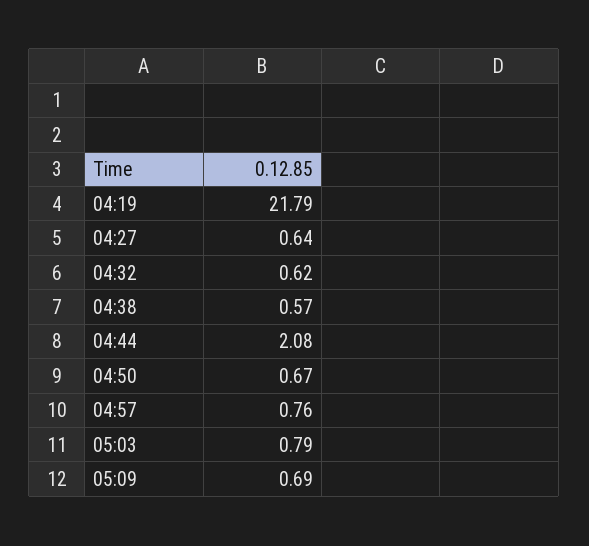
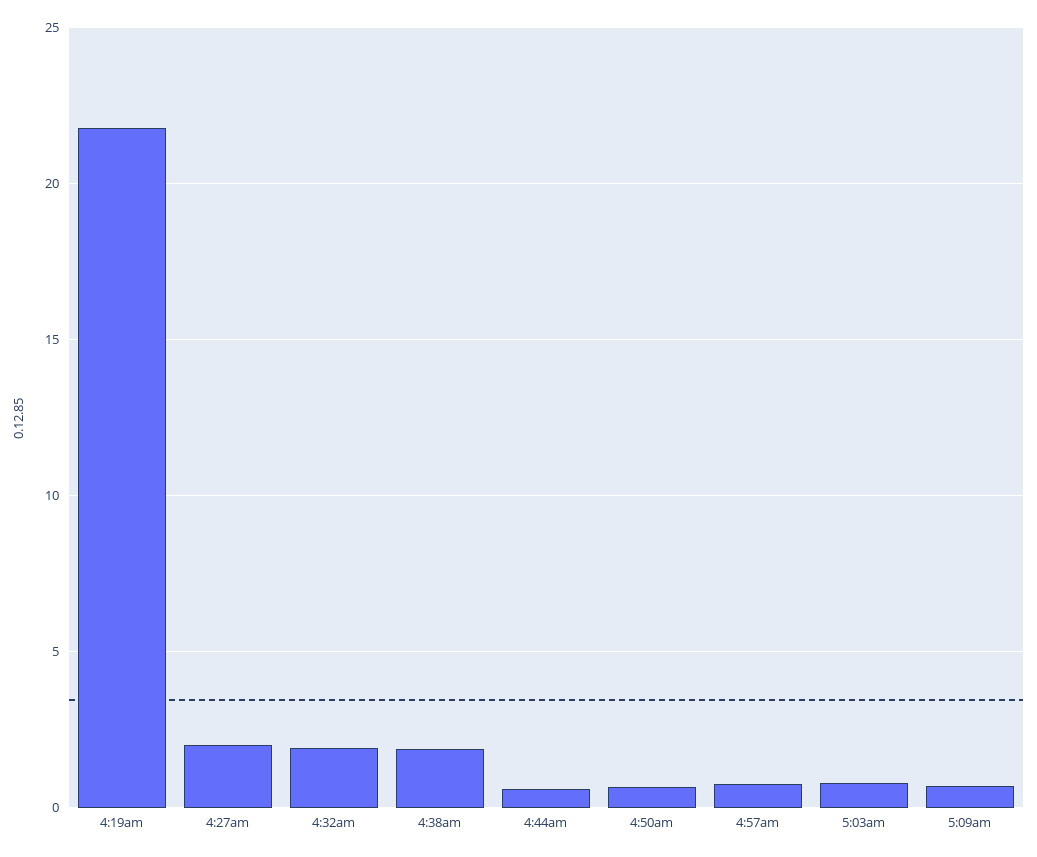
  {
    "04:19": 21.79,
-   "04:27": 0.64,
+   "04:27": 2,
-   "04:32": 0.62,
+   "04:32": 2,
-   "04:38": 0.57,
+   "04:38": 2,
-   "04:44": 2.08,
+   "04:44": 0.5,
    "04:50": 0.67,
    "04:57": 0.76,
    "05:03": 0.79,
    "05:09": 0.69
  }

